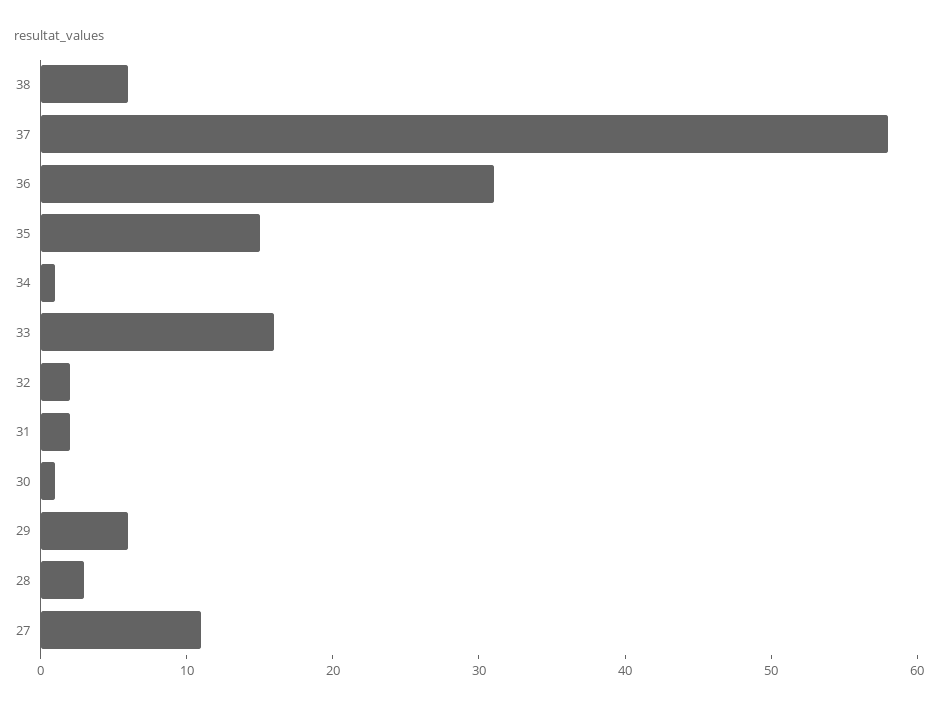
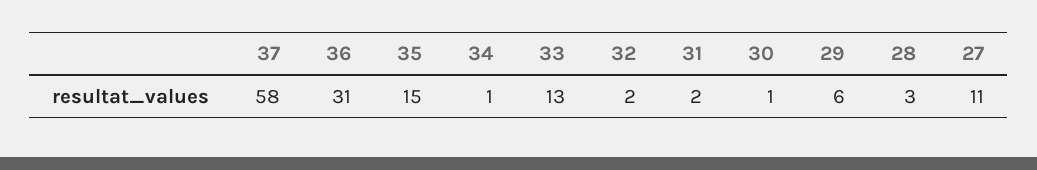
  {
-   "38": 6,
    "37": 58,
    "36": 31,
    "35": 15,
    "34": 1,
-   "33": 16,
+   "33": 13,
    "32": 2,
    "31": 2,
    "30": 1,
    "29": 6,
    "28": 3,
    "27": 11
  }

